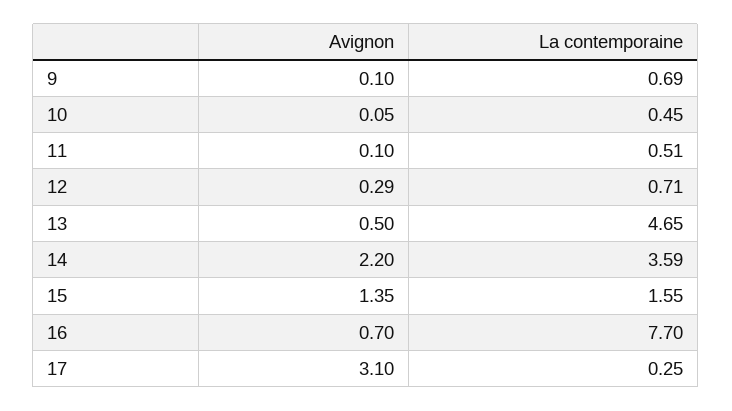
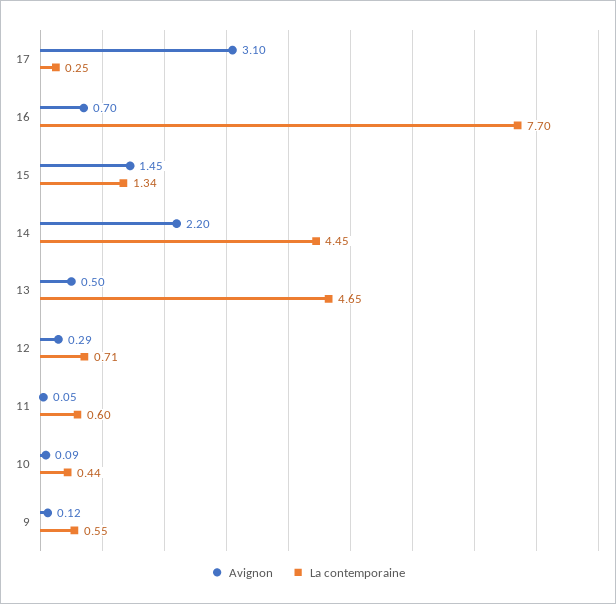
  {
    "Avignon": {
-     "9": 0.1,
+     "9": 0.12,
-     "10": 0.05,
+     "10": 0.09,
-     "11": 0.1,
+     "11": 0.05,
      "12": 0.29,
      "13": 0.5,
      "14": 2.2,
-     "15": 1.35,
+     "15": 1.45,
      "16": 0.7,
      "17": 3.1
    },
    "La contemporaine": {
-     "9": 0.69,
+     "9": 0.55,
-     "10": 0.45,
+     "10": 0.44,
-     "11": 0.51,
+     "11": 0.6,
      "12": 0.71,
      "13": 4.65,
-     "14": 3.59,
+     "14": 4.45,
-     "15": 1.55,
+     "15": 1.34,
      "16": 7.7,
      "17": 0.25
    }
  }

